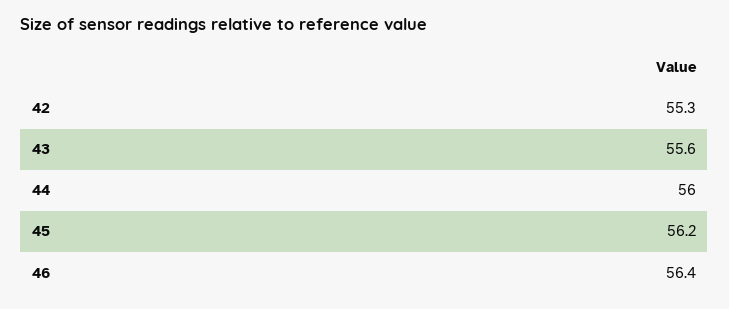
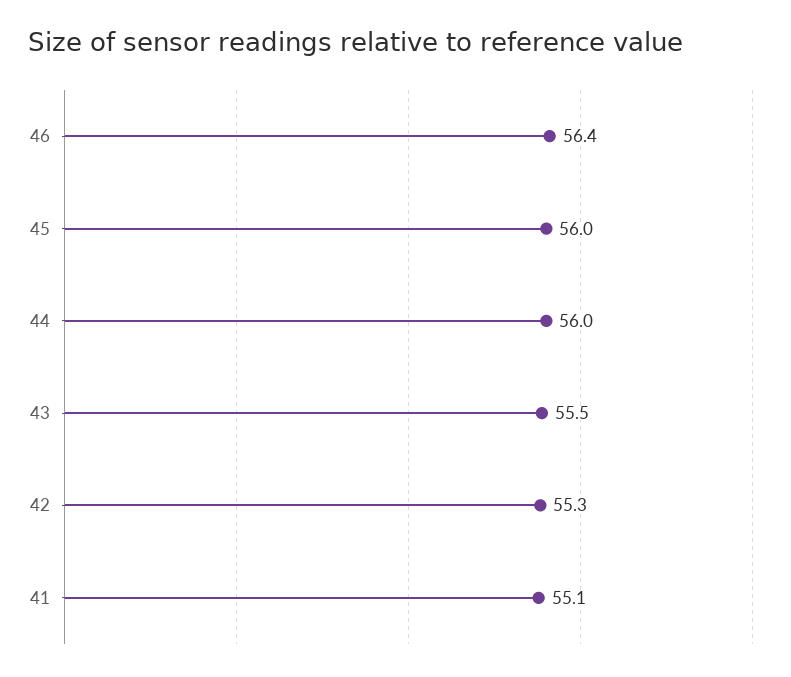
  {
    "42": 55.3,
-   "43": 55.6,
+   "43": 55.5,
    "44": 56,
-   "45": 56.2,
+   "45": 56,
-   "46": 56.4
+   "46": 56.4,
+   "41": 55.1
  }

